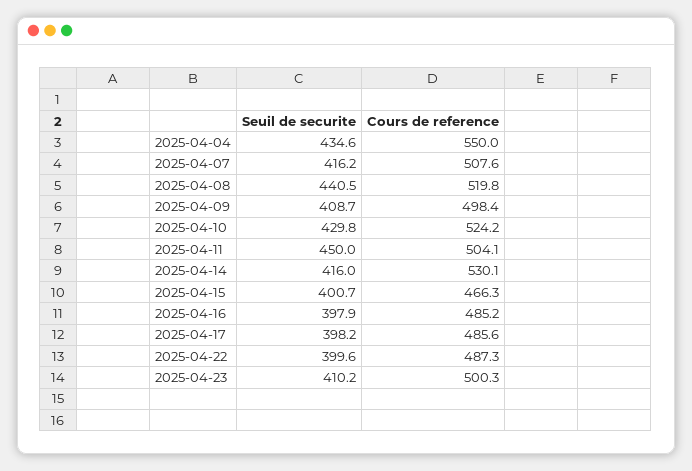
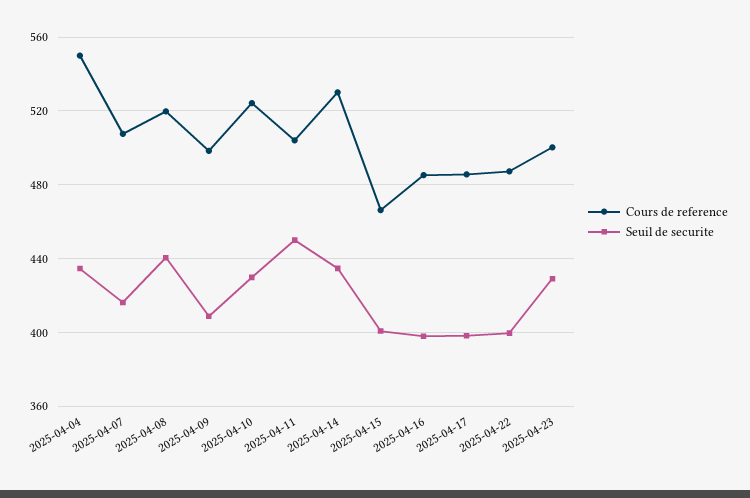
  {
    "Seuil de securite": {
      "2025-04-04": 434.6,
      "2025-04-07": 416.2,
      "2025-04-08": 440.5,
      "2025-04-09": 408.7,
      "2025-04-10": 429.8,
      "2025-04-11": 450,
-     "2025-04-14": 416,
+     "2025-04-14": 435,
      "2025-04-15": 400.7,
      "2025-04-16": 397.9,
      "2025-04-17": 398.2,
      "2025-04-22": 399.6,
-     "2025-04-23": 410.2
+     "2025-04-23": 430
    },
    "Cours de reference": {
      "2025-04-04": 550,
      "2025-04-07": 507.6,
      "2025-04-08": 519.8,
      "2025-04-09": 498.4,
      "2025-04-10": 524.2,
      "2025-04-11": 504.1,
      "2025-04-14": 530.1,
      "2025-04-15": 466.3,
      "2025-04-16": 485.2,
      "2025-04-17": 485.6,
      "2025-04-22": 487.3,
      "2025-04-23": 500.3
    }
  }

